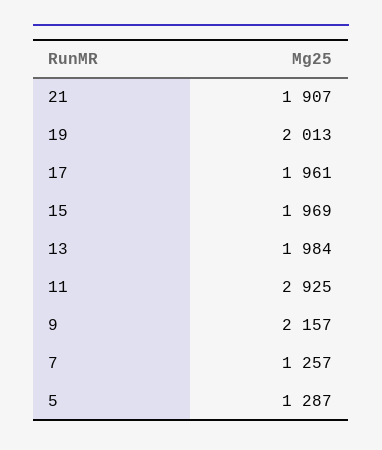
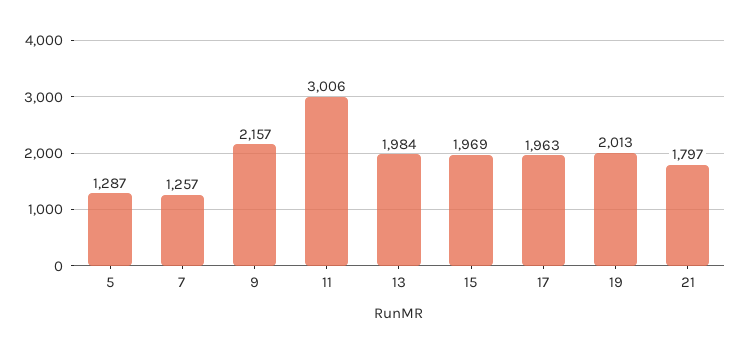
  {
-   "21": 1907,
+   "21": 1797,
    "19": 2013,
-   "17": 1961,
+   "17": 1963,
    "15": 1969,
    "13": 1984,
-   "11": 2925,
+   "11": 3006,
    "9": 2157,
    "7": 1257,
    "5": 1287
  }

